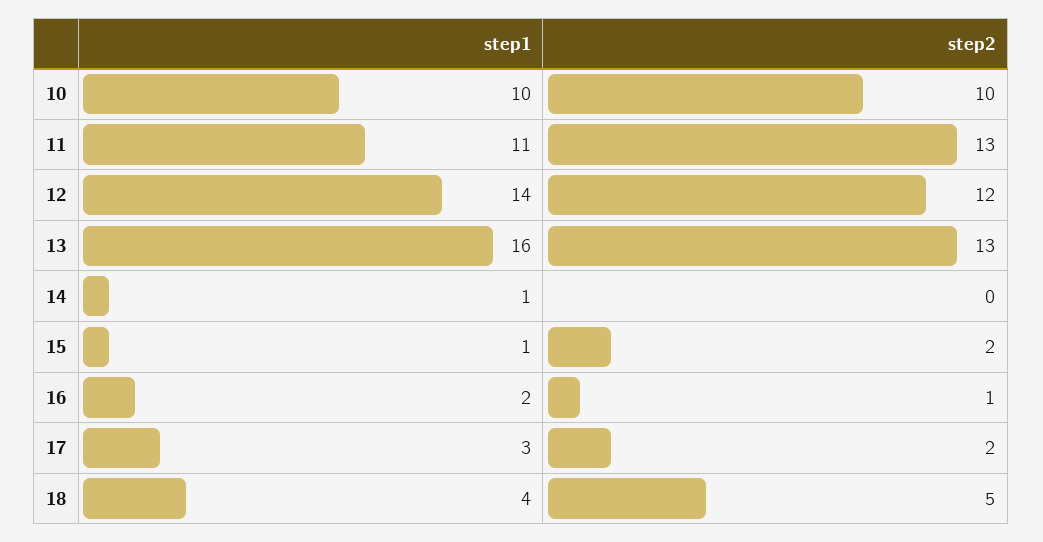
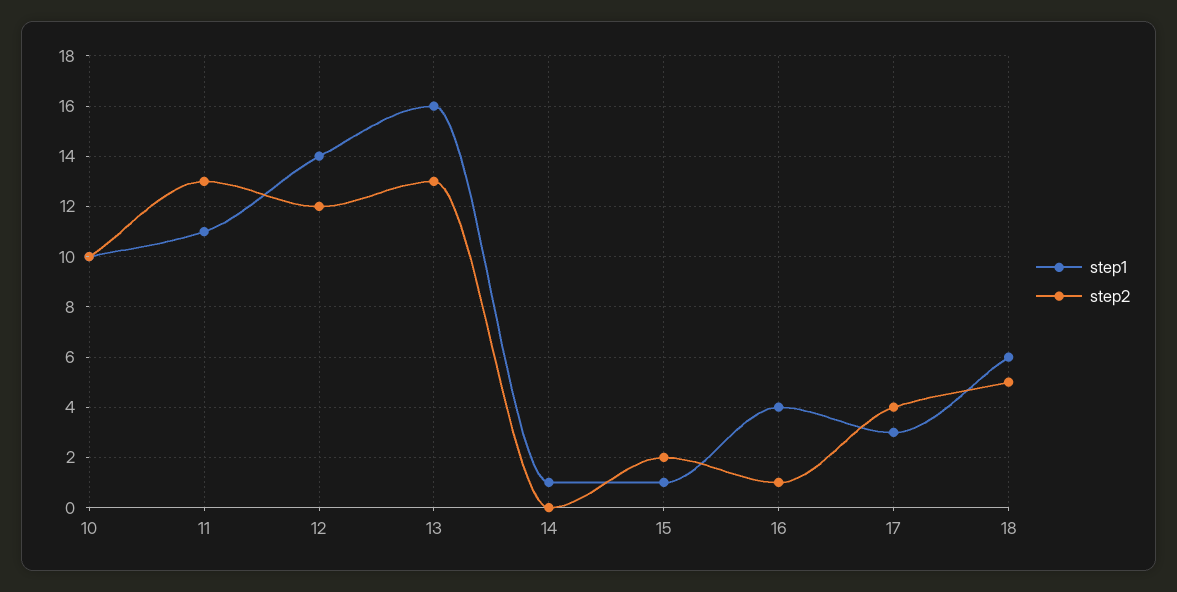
  {
    "step1": {
      "10": 10,
      "11": 11,
      "12": 14,
      "13": 16,
      "14": 1,
      "15": 1,
-     "16": 2,
+     "16": 4,
      "17": 3,
-     "18": 4
+     "18": 6
    },
    "step2": {
      "10": 10,
      "11": 13,
      "12": 12,
      "13": 13,
      "14": 0,
      "15": 2,
      "16": 1,
-     "17": 2,
+     "17": 4,
      "18": 5
    }
  }

